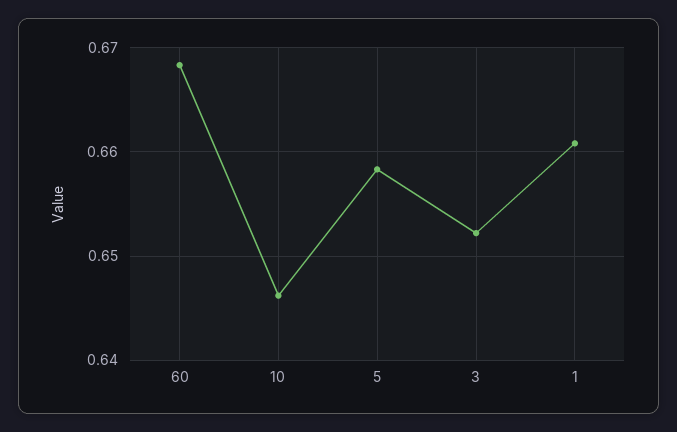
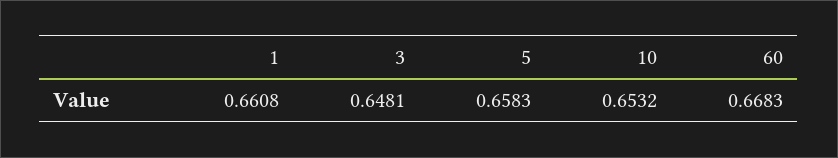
  {
    "60": 0.6683,
-   "10": 0.646,
+   "10": 0.6532,
    "5": 0.6583,
-   "3": 0.652,
+   "3": 0.6481,
    "1": 0.6608
  }

